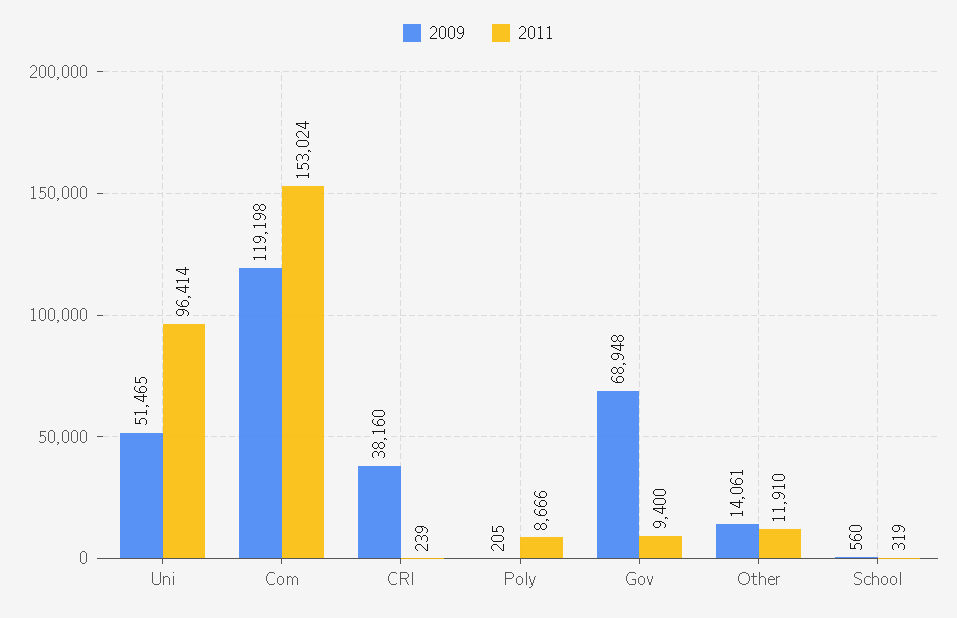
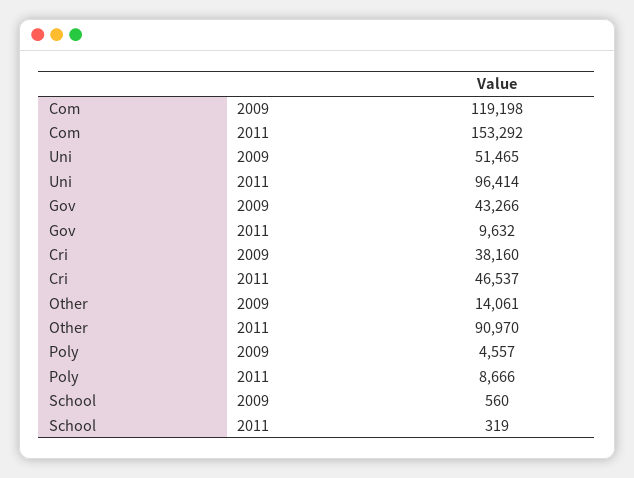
  {
    "2009": {
      "Uni": 51465,
      "Com": 119198,
      "CRI": 38160,
-     "Poly": 205,
+     "Poly": 4557,
-     "Gov": 68948,
+     "Gov": 43266,
      "Other": 14061,
      "School": 560
    },
    "2011": {
      "Uni": 96414,
-     "Com": 153024,
+     "Com": 153292,
-     "CRI": 239,
+     "CRI": 46537,
      "Poly": 8666,
-     "Gov": 9400,
+     "Gov": 9632,
-     "Other": 11910,
+     "Other": 90970,
      "School": 319
    }
  }

